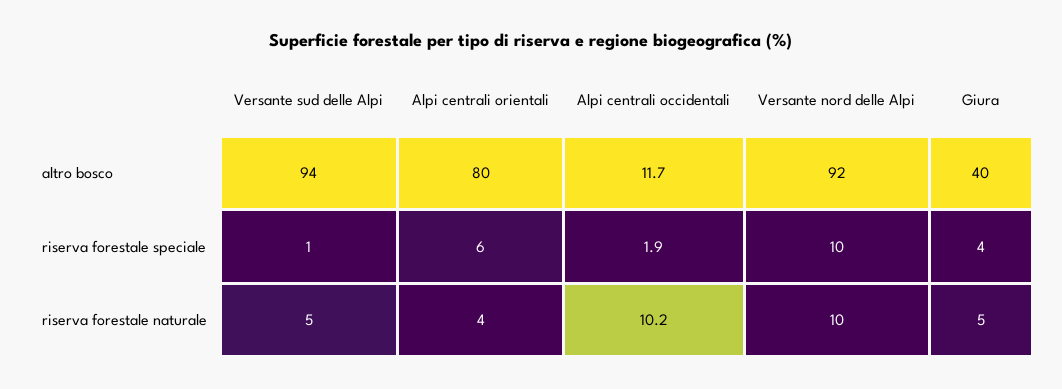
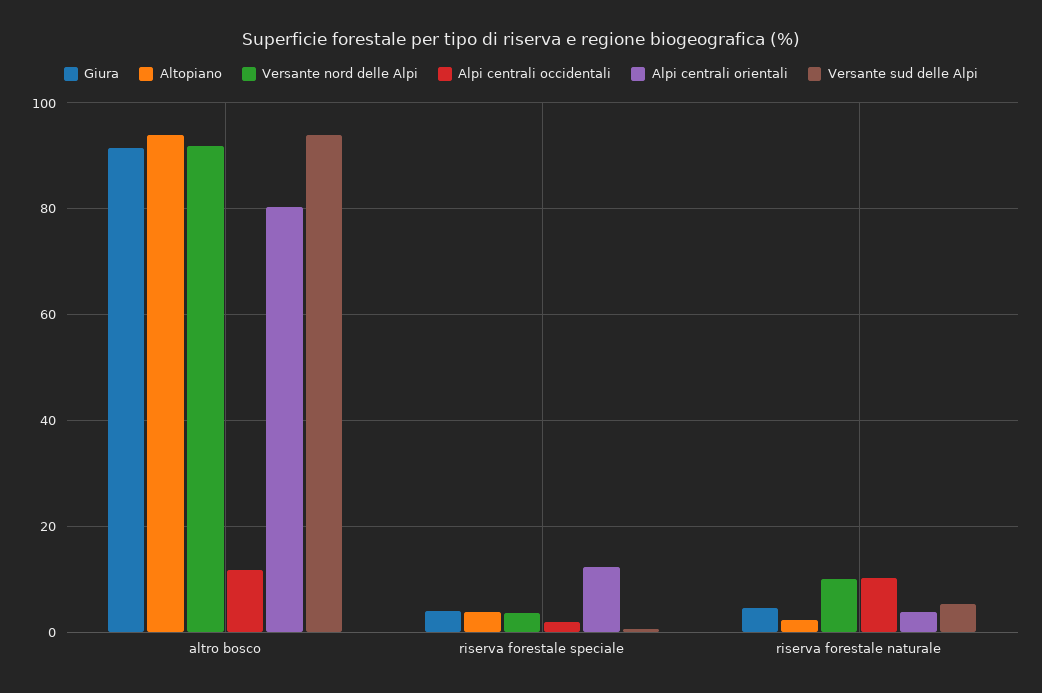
  {
    "Versante sud delle Alpi": {
      "altro bosco": 94,
      "riserva forestale speciale": 1,
      "riserva forestale naturale": 5
    },
    "Alpi centrali orientali": {
      "altro bosco": 80,
-     "riserva forestale speciale": 6,
+     "riserva forestale speciale": 12,
      "riserva forestale naturale": 4
    },
    "Alpi centrali occidentali": {
      "altro bosco": 11.7,
      "riserva forestale speciale": 1.9,
      "riserva forestale naturale": 10.2
    },
    "Versante nord delle Alpi": {
      "altro bosco": 92,
-     "riserva forestale speciale": 10,
+     "riserva forestale speciale": 4,
      "riserva forestale naturale": 10
    },
    "Giura": {
-     "altro bosco": 40,
+     "altro bosco": 92,
      "riserva forestale speciale": 4,
      "riserva forestale naturale": 5
-   }
+   },
+   "Altopiano": {
+     "altro bosco": 94,
+     "riserva forestale speciale": 4,
+     "riserva forestale naturale": 2
+   }
  }

